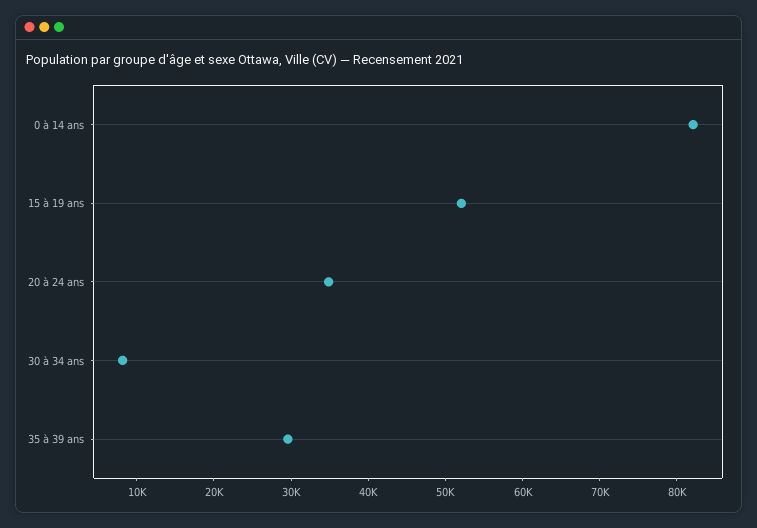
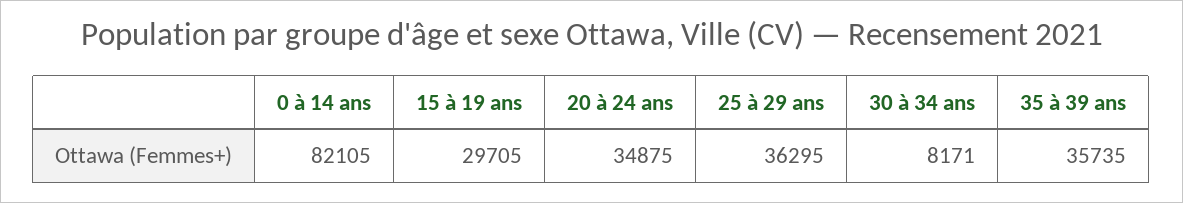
  {
    "0 à 14 ans": 82105,
-   "15 à 19 ans": 52000,
+   "15 à 19 ans": 29705,
    "20 à 24 ans": 34875,
    "30 à 34 ans": 8171,
-   "35 à 39 ans": 30000
+   "35 à 39 ans": 35735,
+   "25 à 29 ans": 36295
  }

